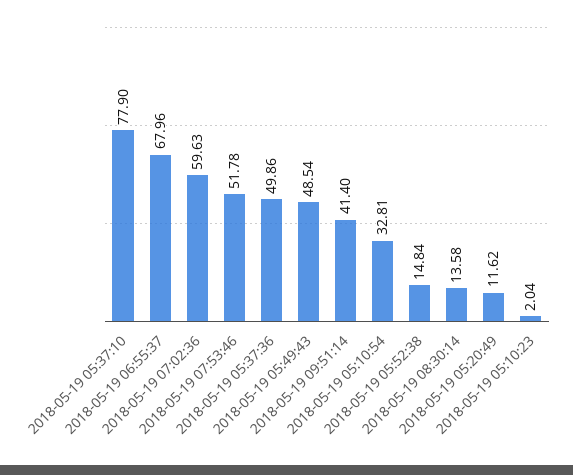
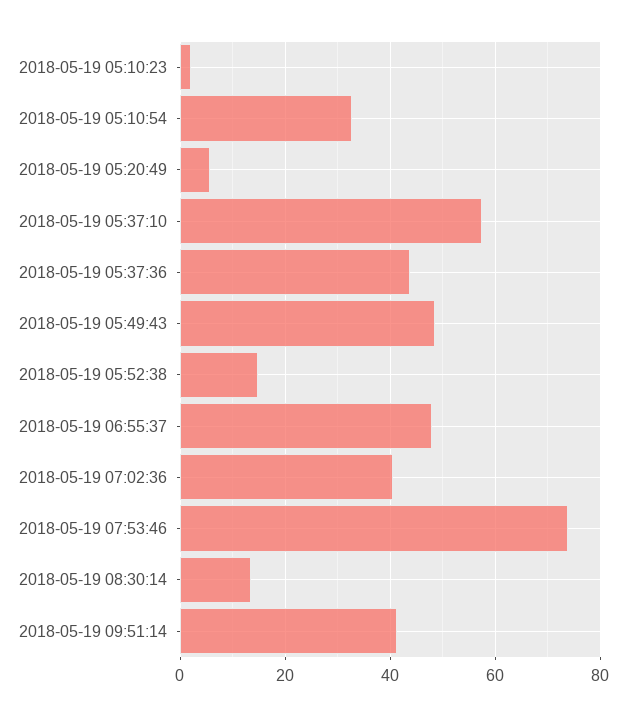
  {
-   "2018-05-19 05:37:10": 77.9,
+   "2018-05-19 05:37:10": 58,
-   "2018-05-19 06:55:37": 67.96,
+   "2018-05-19 06:55:37": 48,
-   "2018-05-19 07:02:36": 59.63,
+   "2018-05-19 07:02:36": 40,
-   "2018-05-19 07:53:46": 51.78,
+   "2018-05-19 07:53:46": 74,
-   "2018-05-19 05:37:36": 49.86,
+   "2018-05-19 05:37:36": 44,
    "2018-05-19 05:49:43": 48.54,
    "2018-05-19 09:51:14": 41.4,
    "2018-05-19 05:10:54": 32.81,
    "2018-05-19 05:52:38": 14.84,
    "2018-05-19 08:30:14": 13.58,
-   "2018-05-19 05:20:49": 11.62,
+   "2018-05-19 05:20:49": 6,
    "2018-05-19 05:10:23": 2.04
  }

